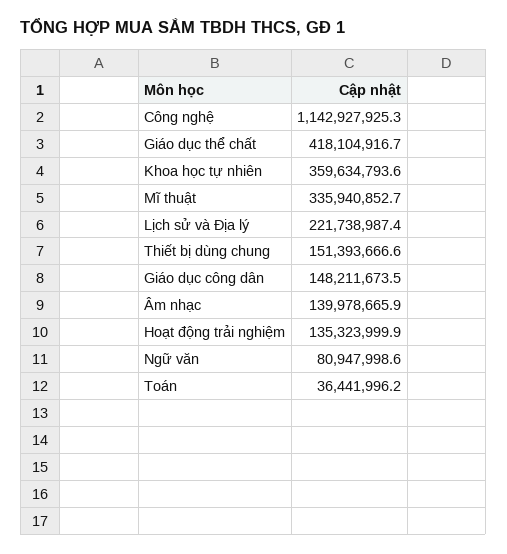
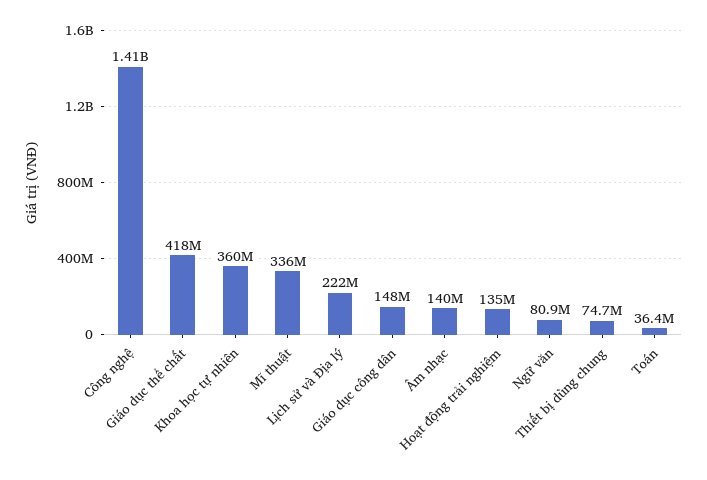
  {
-   "Công nghệ": 1142927925.3,
+   "Công nghệ": 1410000000,
    "Giáo dục thể chất": 418104916.7,
    "Khoa học tự nhiên": 359634793.6,
    "Mĩ thuật": 335940852.7,
    "Lịch sử và Địa lý": 221738987.4,
-   "Thiết bị dùng chung": 151393666.6,
+   "Thiết bị dùng chung": 74700000,
    "Giáo dục công dân": 148211673.5,
    "Âm nhạc": 139978665.9,
    "Hoạt động trải nghiệm": 135323999.9,
    "Ngữ văn": 80947998.6,
    "Toán": 36441996.2
  }

